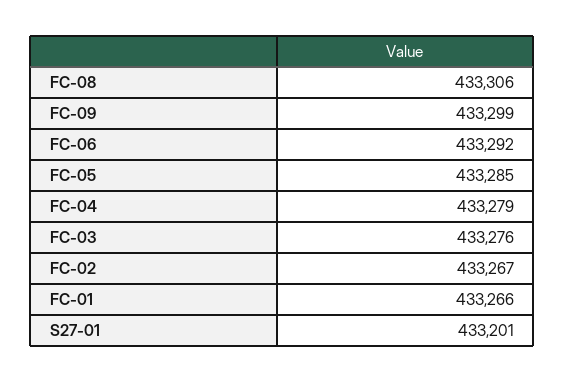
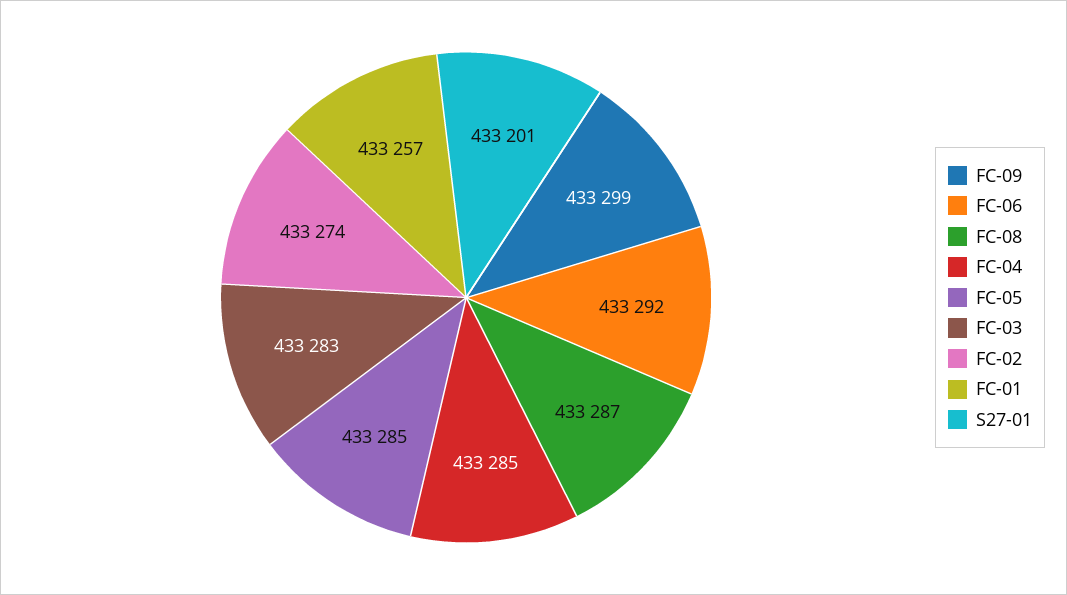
  {
-   "FC-08": 433306,
+   "FC-08": 433287,
    "FC-09": 433299,
    "FC-06": 433292,
    "FC-05": 433285,
-   "FC-04": 433279,
+   "FC-04": 433285,
-   "FC-03": 433276,
+   "FC-03": 433283,
-   "FC-02": 433267,
+   "FC-02": 433274,
-   "FC-01": 433266,
+   "FC-01": 433257,
    "S27-01": 433201
  }

